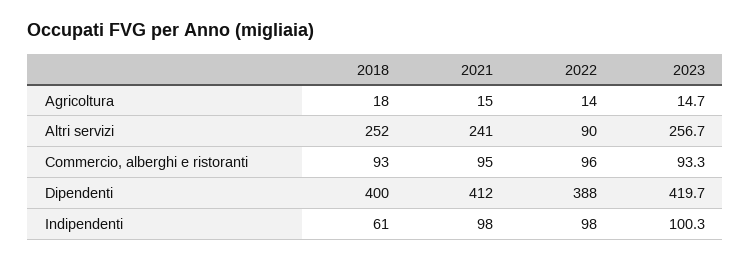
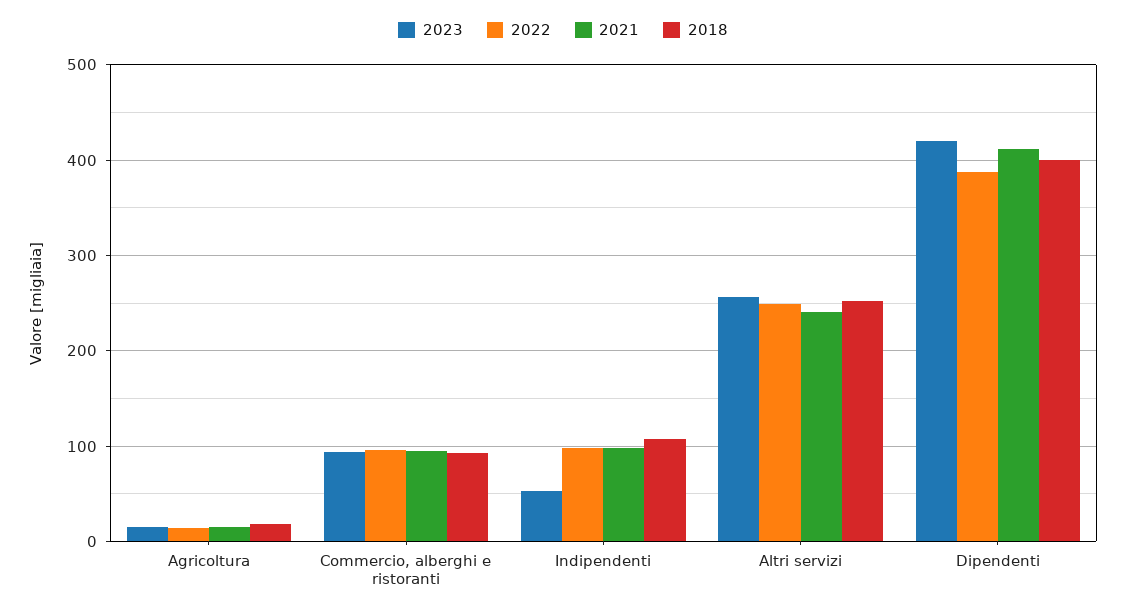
  {
    "2018": {
      "Agricoltura": 18,
      "Altri servizi": 252,
      "Commercio, alberghi e ristoranti": 93,
      "Dipendenti": 400,
-     "Indipendenti": 61
+     "Indipendenti": 110
    },
    "2021": {
      "Agricoltura": 15,
      "Altri servizi": 241,
      "Commercio, alberghi e ristoranti": 95,
      "Dipendenti": 412,
      "Indipendenti": 98
    },
    "2022": {
      "Agricoltura": 14,
-     "Altri servizi": 90,
+     "Altri servizi": 250,
      "Commercio, alberghi e ristoranti": 96,
      "Dipendenti": 388,
      "Indipendenti": 98
    },
    "2023": {
      "Agricoltura": 14.7,
      "Altri servizi": 256.7,
      "Commercio, alberghi e ristoranti": 93.3,
      "Dipendenti": 419.7,
-     "Indipendenti": 100.3
+     "Indipendenti": 50
    }
  }

